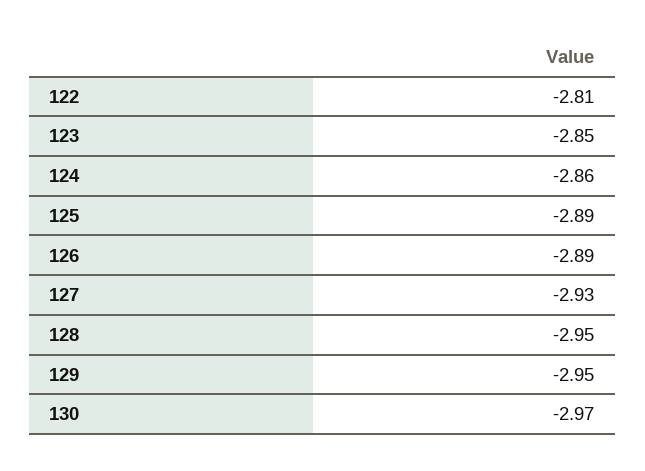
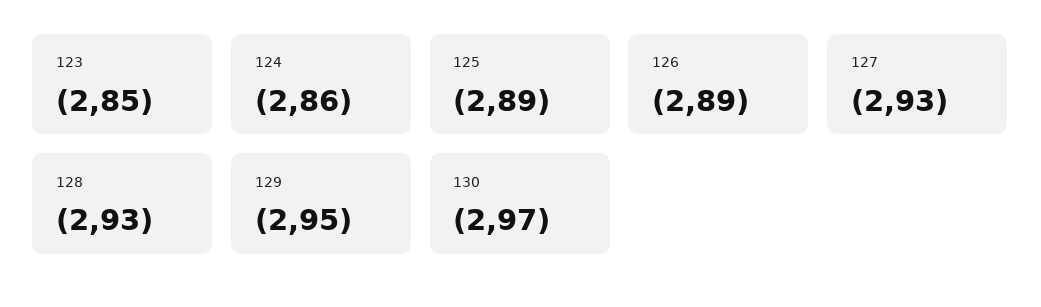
  {
-   "122": -2.81,
    "123": -2.85,
    "124": -2.86,
    "125": -2.89,
    "126": -2.89,
    "127": -2.93,
-   "128": -2.95,
+   "128": -2.93,
    "129": -2.95,
    "130": -2.97
  }

